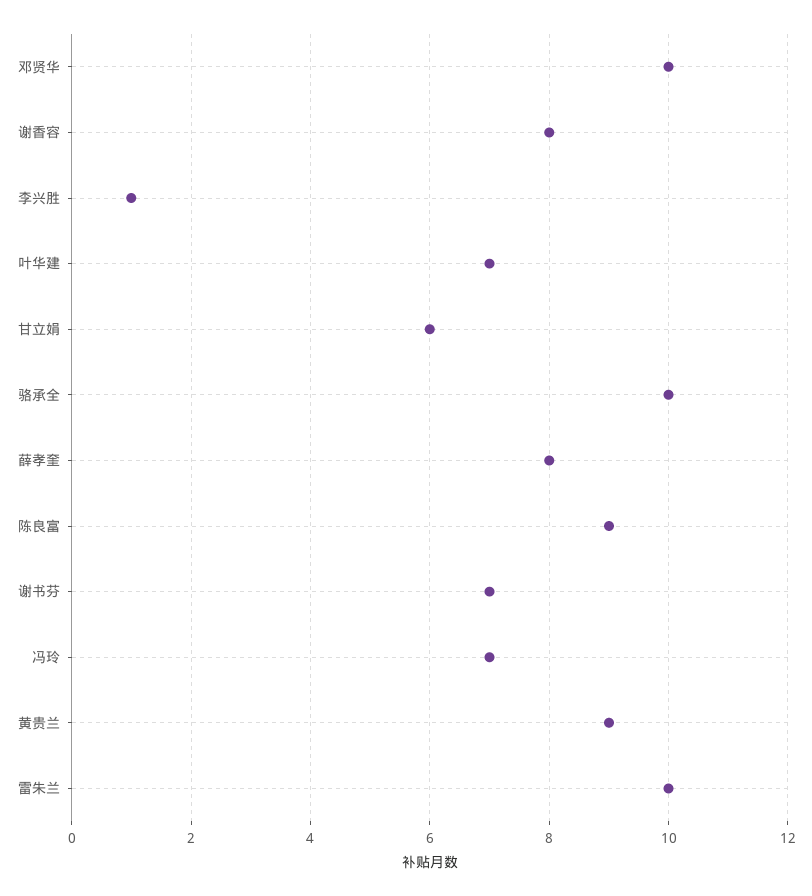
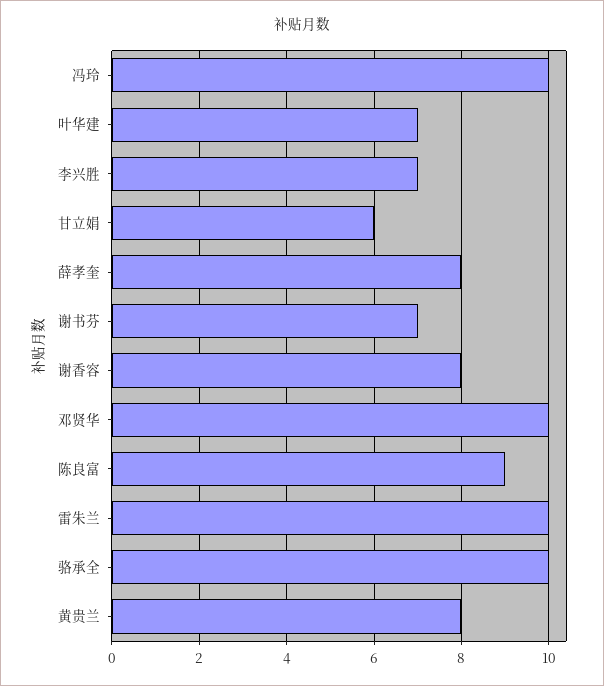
  {
    "邓贤华": 10,
    "谢香容": 8,
-   "李兴胜": 1,
+   "李兴胜": 7,
    "叶华建": 7,
    "甘立娟": 6,
    "骆承全": 10,
    "薛孝奎": 8,
    "陈良富": 9,
    "谢书芬": 7,
-   "冯玲": 7,
+   "冯玲": 10,
-   "黄贵兰": 9,
+   "黄贵兰": 8,
    "雷朱兰": 10
  }

